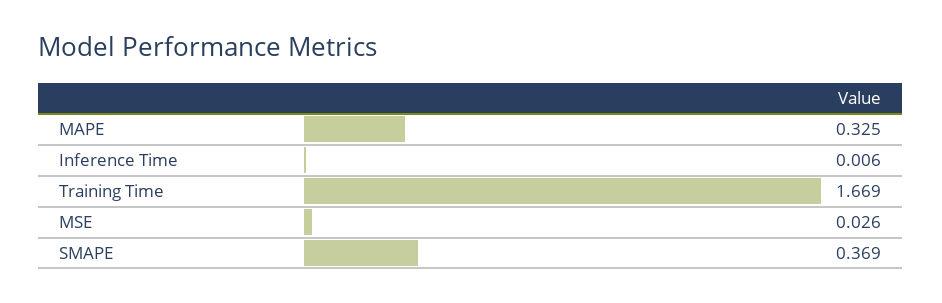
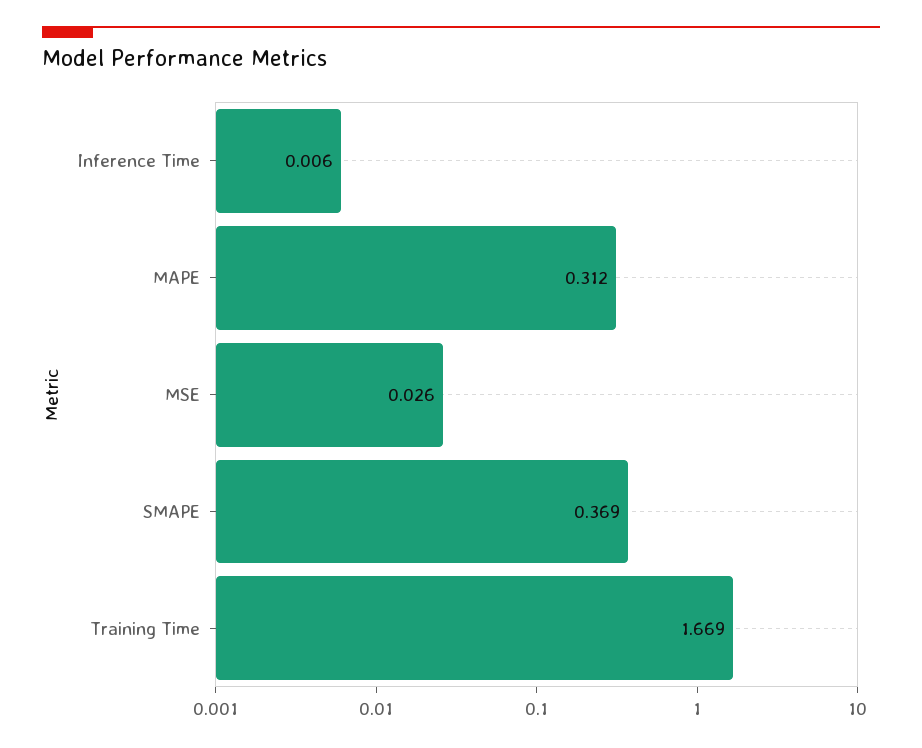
  {
-   "MAPE": 0.325,
+   "MAPE": 0.312,
    "Inference Time": 0.006,
    "Training Time": 1.669,
    "MSE": 0.026,
    "SMAPE": 0.369
  }

